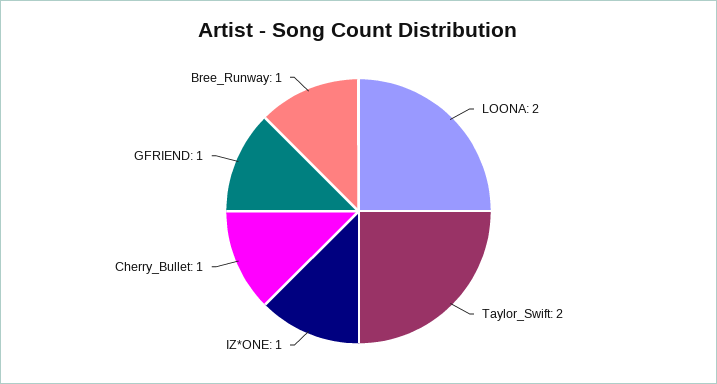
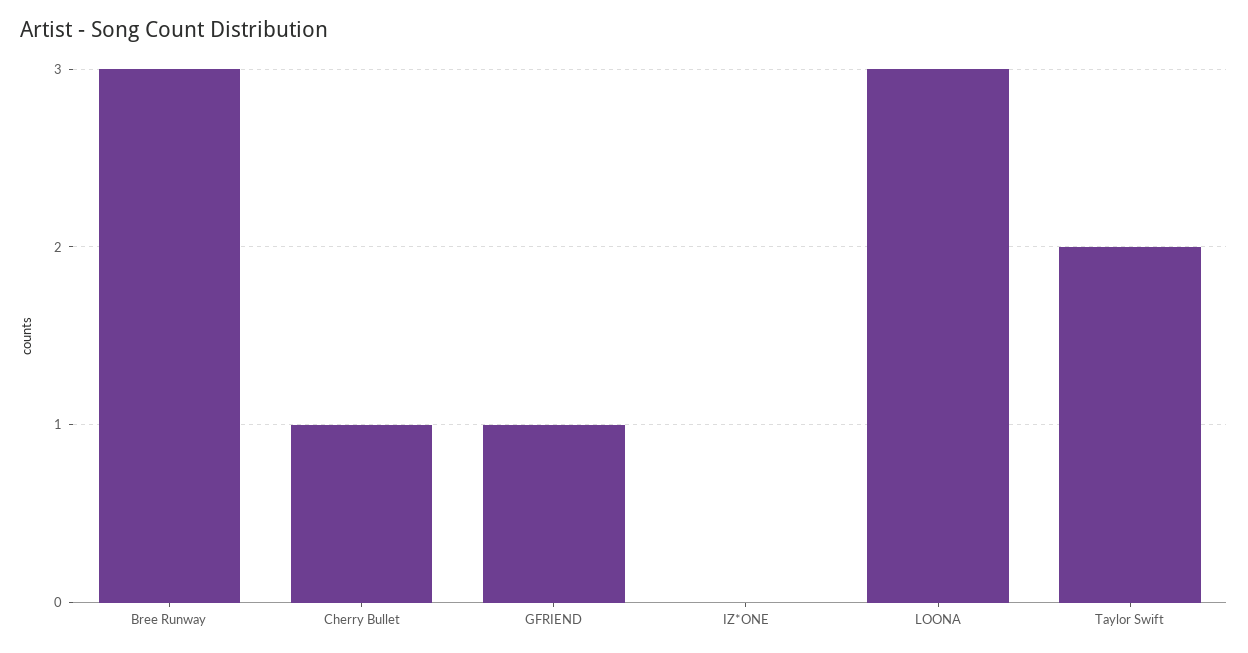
  {
-   "LOONA": 2,
+   "LOONA": 3,
    "Taylor_Swift": 2,
-   "IZ*ONE": 1,
+   "IZ*ONE": 0,
    "Cherry_Bullet": 1,
    "GFRIEND": 1,
-   "Bree_Runway": 1
+   "Bree_Runway": 3
  }

